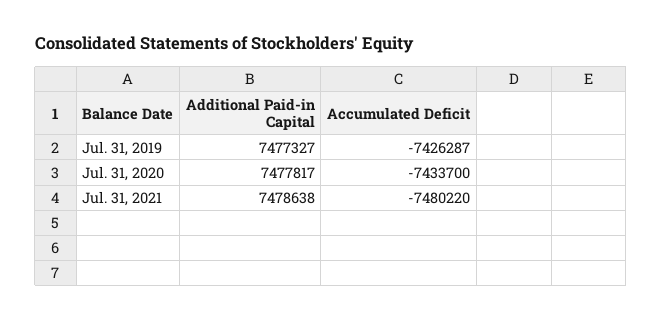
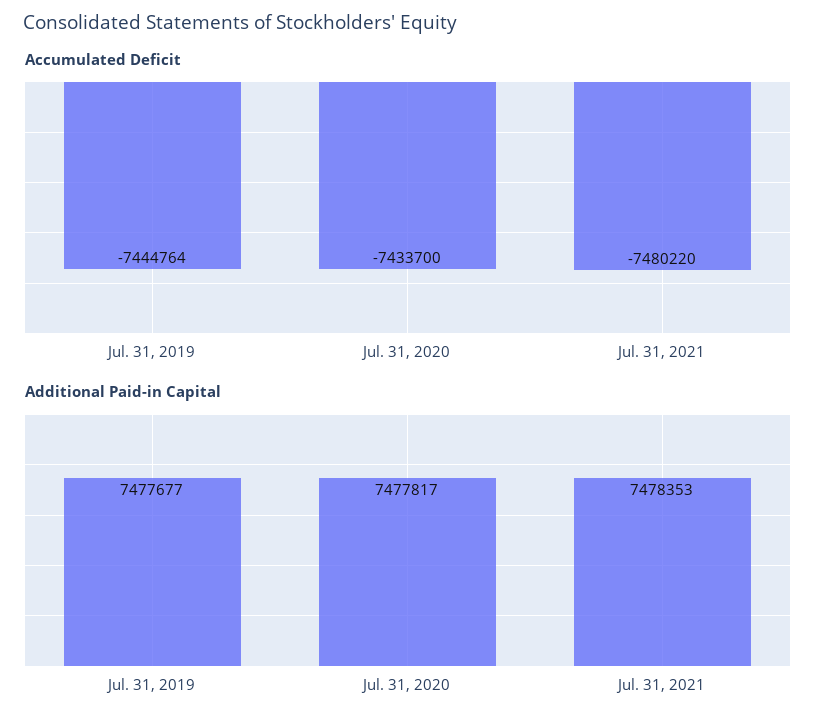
  {
    "Additional Paid-in Capital": {
-     "Jul. 31, 2019": 7477327,
+     "Jul. 31, 2019": 7477677,
      "Jul. 31, 2020": 7477817,
-     "Jul. 31, 2021": 7478638
+     "Jul. 31, 2021": 7478353
    },
    "Accumulated Deficit": {
-     "Jul. 31, 2019": -7426287,
+     "Jul. 31, 2019": -7444764,
      "Jul. 31, 2020": -7433700,
      "Jul. 31, 2021": -7480220
    }
  }

